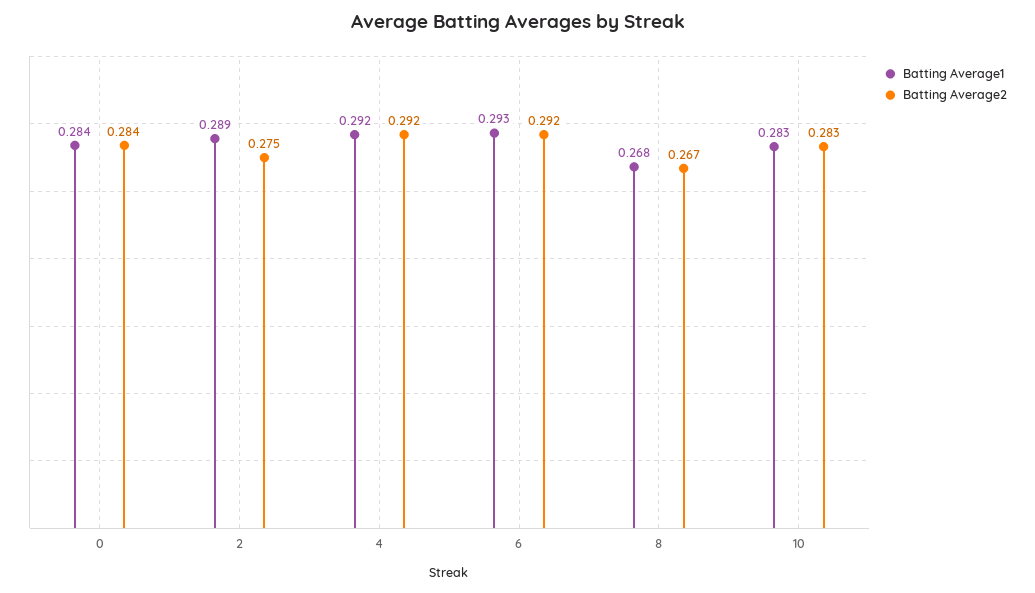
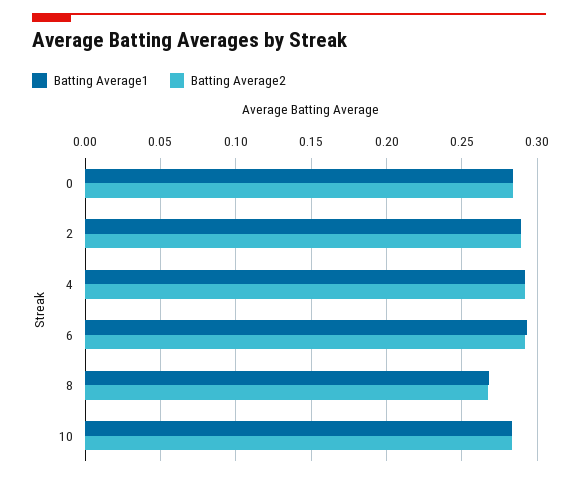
  {
    "Batting Average1": {
      "0": 0.284,
      "2": 0.289,
      "4": 0.292,
      "6": 0.293,
      "8": 0.268,
      "10": 0.283
    },
    "Batting Average2": {
      "0": 0.284,
-     "2": 0.275,
+     "2": 0.29,
      "4": 0.292,
      "6": 0.292,
      "8": 0.267,
      "10": 0.283
    }
  }

